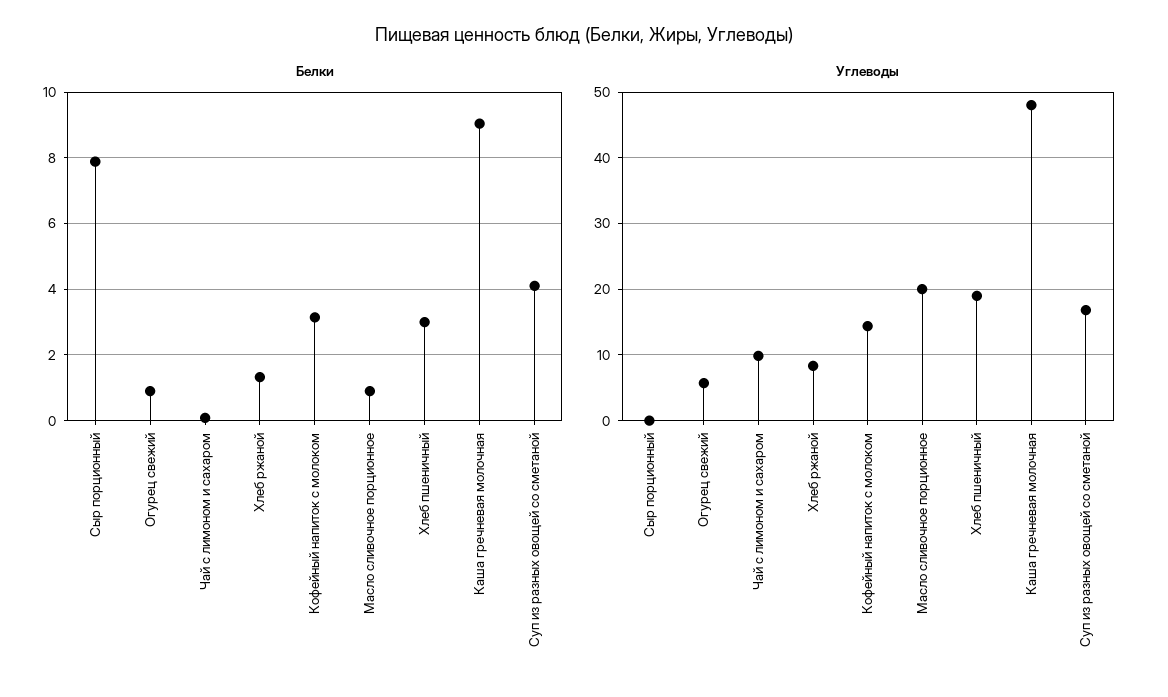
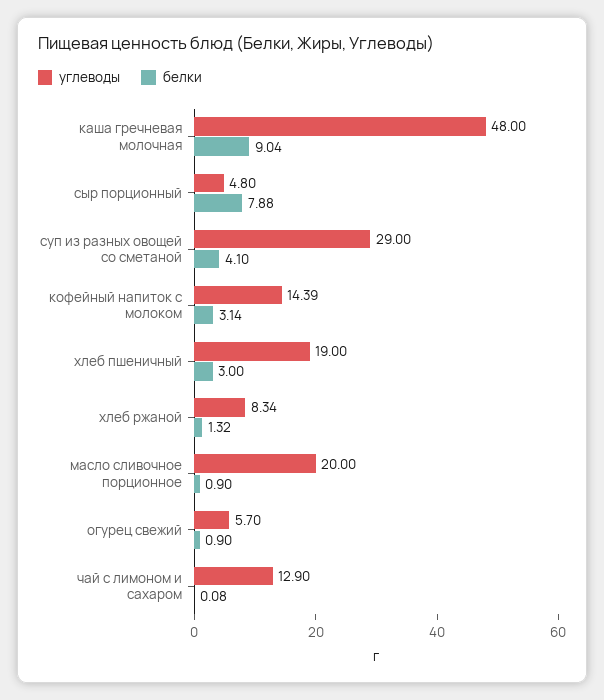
  {
    "Белки": {
      "Сыр порционный": 7.88,
      "Огурец свежий": 0.9,
      "Чай с лимоном и сахаром": 0.08,
      "Хлеб ржаной": 1.32,
      "Кофейный напиток с молоком": 3.14,
      "Масло сливочное порционное": 0.9,
      "Хлеб пшеничный": 3,
      "Каша гречневая молочная": 9.04,
      "Суп из разных овощей со сметаной": 4.1
    },
    "Углеводы": {
-     "Сыр порционный": 0,
+     "Сыр порционный": 4.8,
      "Огурец свежий": 5.7,
-     "Чай с лимоном и сахаром": 10,
+     "Чай с лимоном и сахаром": 12.9,
      "Хлеб ржаной": 8.34,
      "Кофейный напиток с молоком": 14.39,
      "Масло сливочное порционное": 20,
      "Хлеб пшеничный": 19,
      "Каша гречневая молочная": 48,
-     "Суп из разных овощей со сметаной": 17
+     "Суп из разных овощей со сметаной": 29
    }
  }

